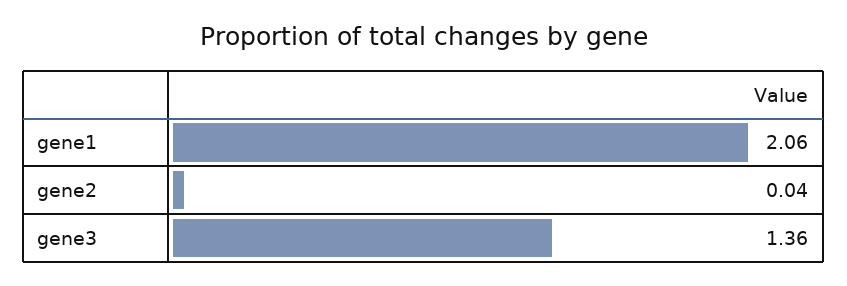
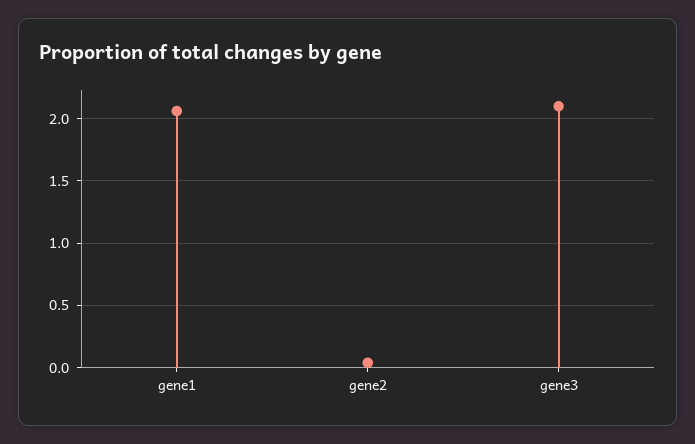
  {
    "gene1": 2.06,
    "gene2": 0.04,
-   "gene3": 1.36
+   "gene3": 2.1
  }

